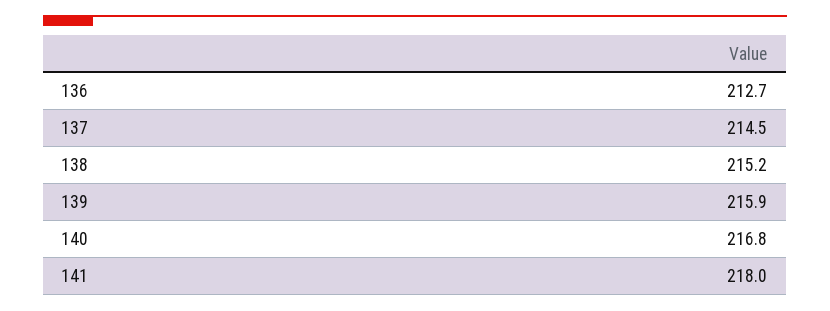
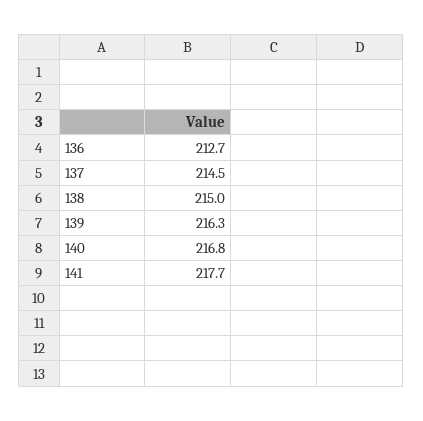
  {
    "136": 212.7,
    "137": 214.5,
-   "138": 215.2,
+   "138": 215,
-   "139": 215.9,
+   "139": 216.3,
    "140": 216.8,
-   "141": 218
+   "141": 217.7
  }

